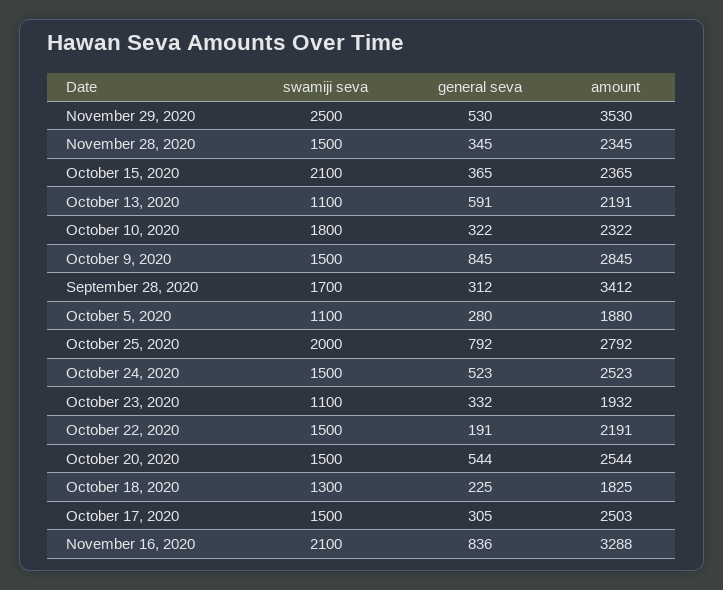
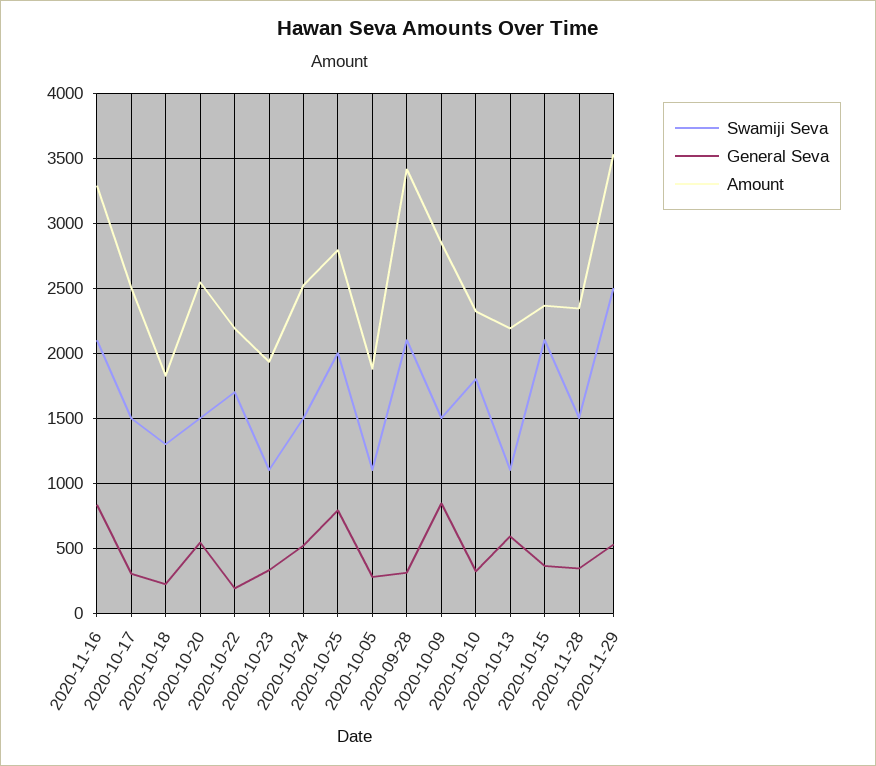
  {
    "swamiji seva": {
      "November 29, 2020": 2500,
      "November 28, 2020": 1500,
      "October 15, 2020": 2100,
      "October 13, 2020": 1100,
      "October 10, 2020": 1800,
      "October 9, 2020": 1500,
-     "September 28, 2020": 1700,
+     "September 28, 2020": 2100,
      "October 5, 2020": 1100,
      "October 25, 2020": 2000,
      "October 24, 2020": 1500,
      "October 23, 2020": 1100,
-     "October 22, 2020": 1500,
+     "October 22, 2020": 1700,
      "October 20, 2020": 1500,
      "October 18, 2020": 1300,
      "October 17, 2020": 1500,
      "November 16, 2020": 2100
    },
    "general seva": {
      "November 29, 2020": 530,
      "November 28, 2020": 345,
      "October 15, 2020": 365,
      "October 13, 2020": 591,
      "October 10, 2020": 322,
      "October 9, 2020": 845,
      "September 28, 2020": 312,
      "October 5, 2020": 280,
      "October 25, 2020": 792,
      "October 24, 2020": 523,
      "October 23, 2020": 332,
      "October 22, 2020": 191,
      "October 20, 2020": 544,
      "October 18, 2020": 225,
      "October 17, 2020": 305,
      "November 16, 2020": 836
    },
    "amount": {
      "November 29, 2020": 3530,
      "November 28, 2020": 2345,
      "October 15, 2020": 2365,
      "October 13, 2020": 2191,
      "October 10, 2020": 2322,
      "October 9, 2020": 2845,
      "September 28, 2020": 3412,
      "October 5, 2020": 1880,
      "October 25, 2020": 2792,
      "October 24, 2020": 2523,
      "October 23, 2020": 1932,
      "October 22, 2020": 2191,
      "October 20, 2020": 2544,
      "October 18, 2020": 1825,
      "October 17, 2020": 2503,
      "November 16, 2020": 3288
    }
  }

